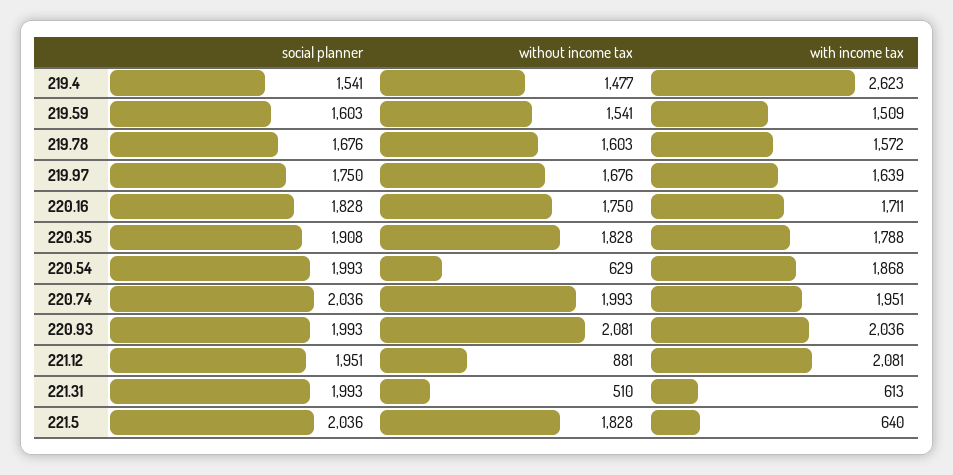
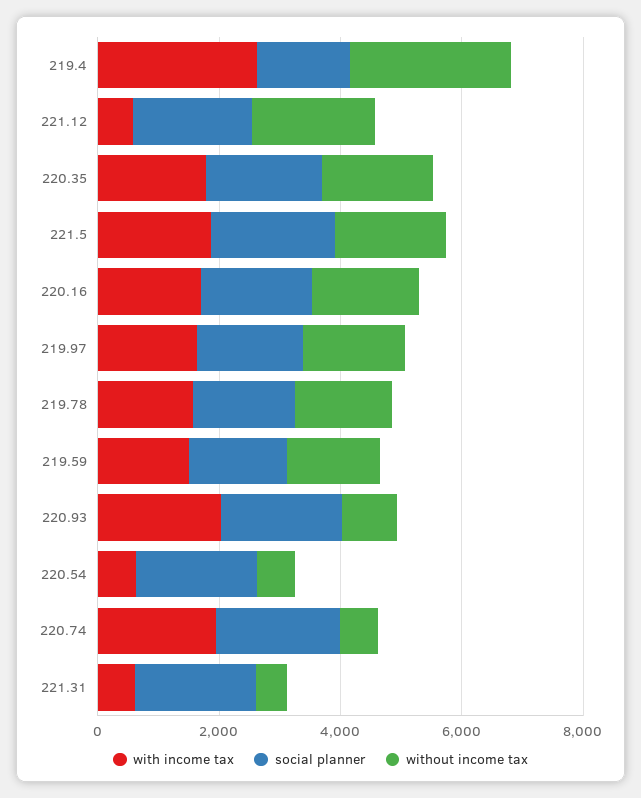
  {
    "social planner": {
      "219.4": 1541,
      "219.59": 1603,
      "219.78": 1676,
      "219.97": 1750,
      "220.16": 1828,
      "220.35": 1908,
      "220.54": 1993,
      "220.74": 2036,
      "220.93": 1993,
      "221.12": 1951,
      "221.31": 1993,
      "221.5": 2036
    },
    "without income tax": {
-     "219.4": 1477,
+     "219.4": 2500,
      "219.59": 1541,
      "219.78": 1603,
      "219.97": 1676,
      "220.16": 1750,
      "220.35": 1828,
      "220.54": 629,
-     "220.74": 1993,
+     "220.74": 500,
-     "220.93": 2081,
+     "220.93": 1000,
-     "221.12": 881,
+     "221.12": 2000,
      "221.31": 510,
      "221.5": 1828
    },
    "with income tax": {
      "219.4": 2623,
      "219.59": 1509,
      "219.78": 1572,
      "219.97": 1639,
      "220.16": 1711,
      "220.35": 1788,
-     "220.54": 1868,
+     "220.54": 500,
      "220.74": 1951,
      "220.93": 2036,
-     "221.12": 2081,
+     "221.12": 500,
      "221.31": 613,
-     "221.5": 640
+     "221.5": 2000
    }
  }

